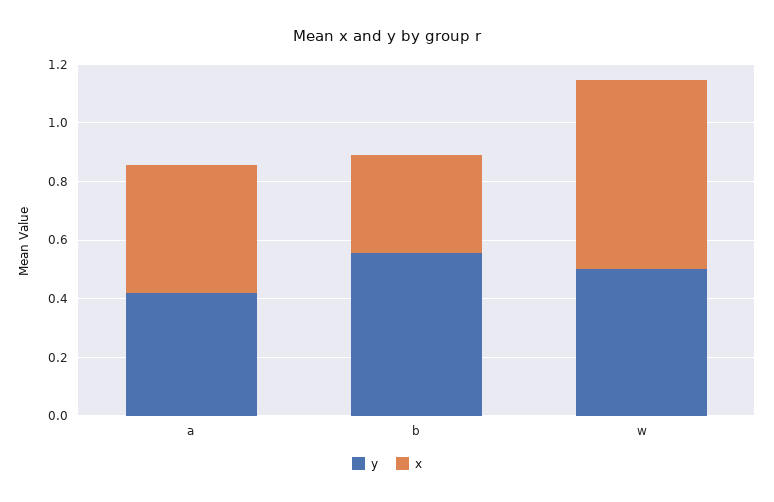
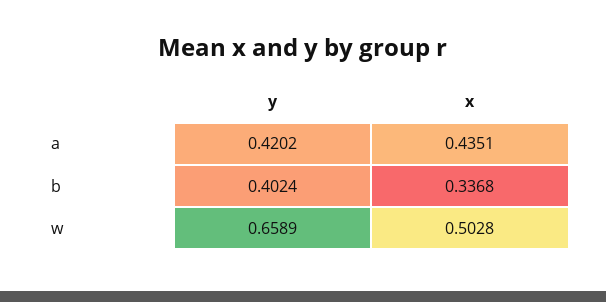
  {
    "y": {
      "a": 0.4202,
-     "b": 0.55,
+     "b": 0.4024,
-     "w": 0.5
+     "w": 0.6589
    },
    "x": {
      "a": 0.4351,
      "b": 0.3368,
-     "w": 0.65
+     "w": 0.5028
    }
  }

